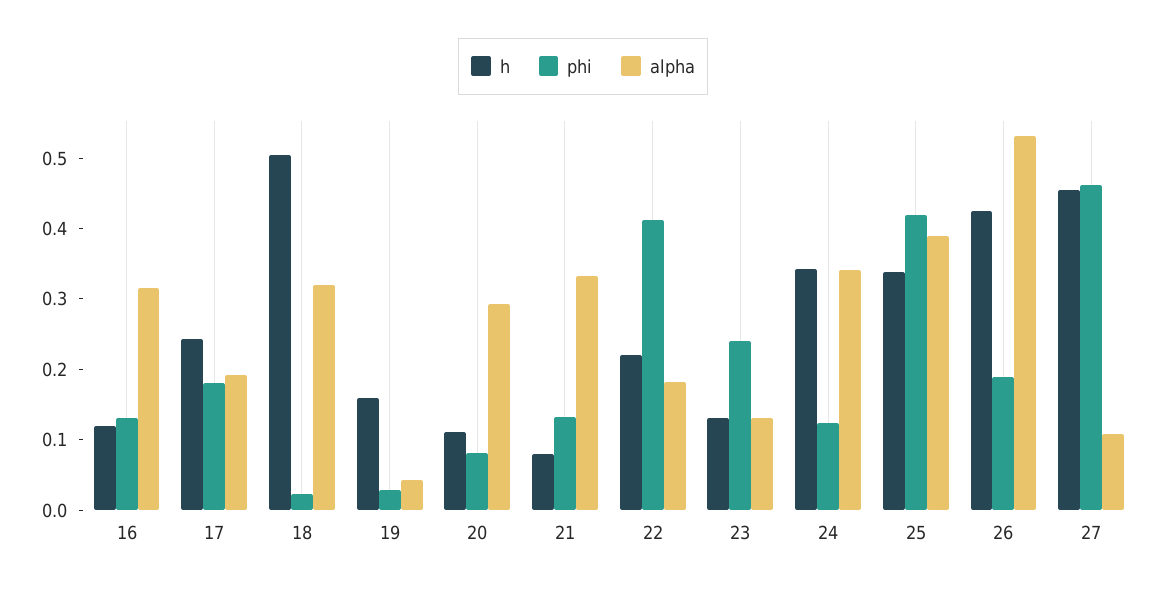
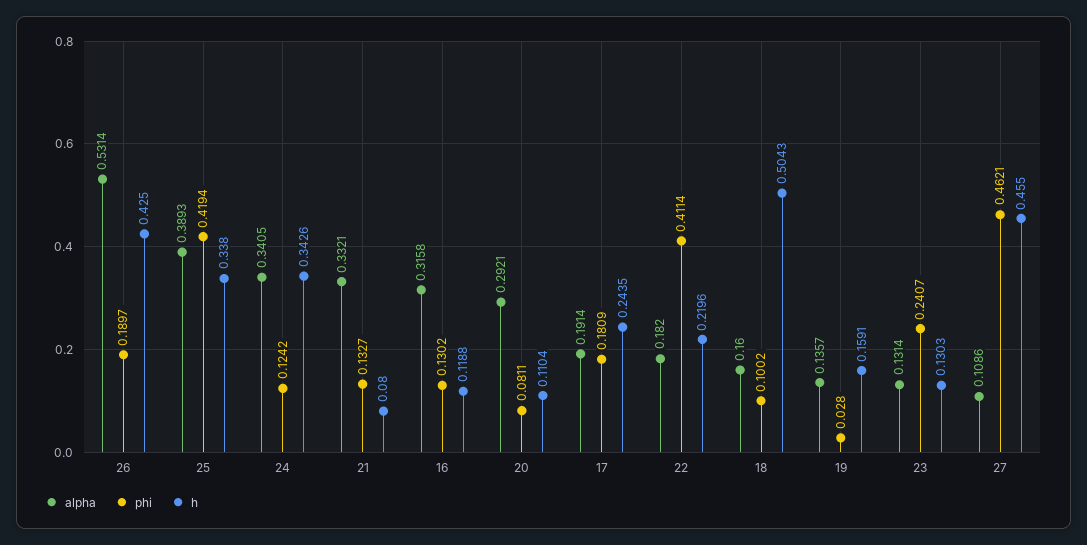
  {
    "h": {
      "16": 0.1188,
      "17": 0.2435,
      "18": 0.5043,
      "19": 0.1591,
      "20": 0.1104,
      "21": 0.08,
      "22": 0.2196,
      "23": 0.1303,
      "24": 0.3426,
      "25": 0.338,
      "26": 0.425,
      "27": 0.455
    },
    "phi": {
      "16": 0.1302,
      "17": 0.1809,
-     "18": 0.02,
+     "18": 0.1002,
      "19": 0.028,
      "20": 0.0811,
      "21": 0.1327,
      "22": 0.4114,
      "23": 0.2407,
      "24": 0.1242,
      "25": 0.4194,
      "26": 0.1897,
      "27": 0.4621
    },
    "alpha": {
      "16": 0.3158,
      "17": 0.1914,
-     "18": 0.32,
+     "18": 0.16,
-     "19": 0.04,
+     "19": 0.1357,
      "20": 0.2921,
      "21": 0.3321,
      "22": 0.182,
      "23": 0.1314,
      "24": 0.3405,
      "25": 0.3893,
      "26": 0.5314,
      "27": 0.1086
    }
  }

